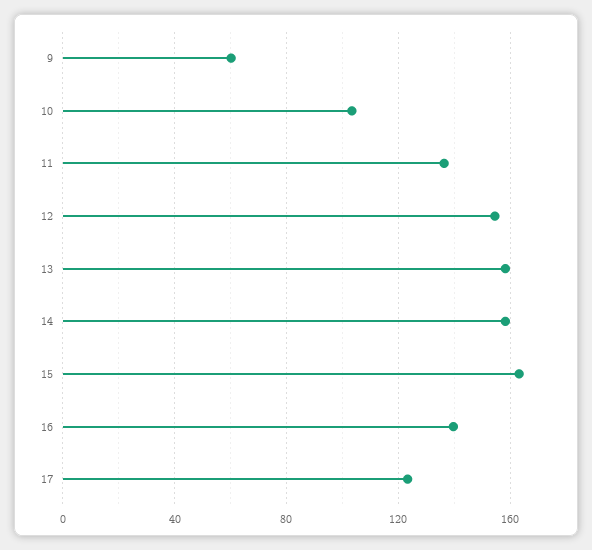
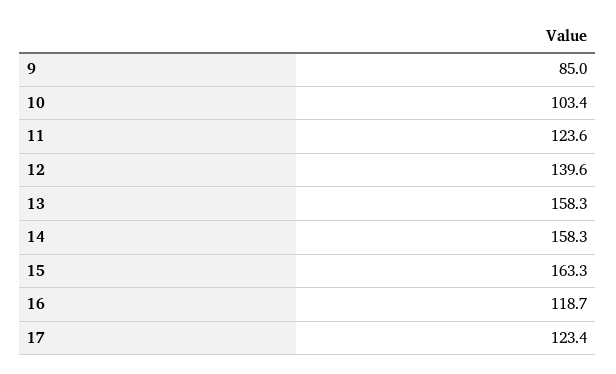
  {
-   "9": 60,
+   "9": 85,
    "10": 103.4,
-   "11": 135,
+   "11": 123.6,
-   "12": 155,
+   "12": 139.6,
    "13": 158.3,
    "14": 158.3,
    "15": 163.3,
-   "16": 140,
+   "16": 118.7,
    "17": 123.4
  }

